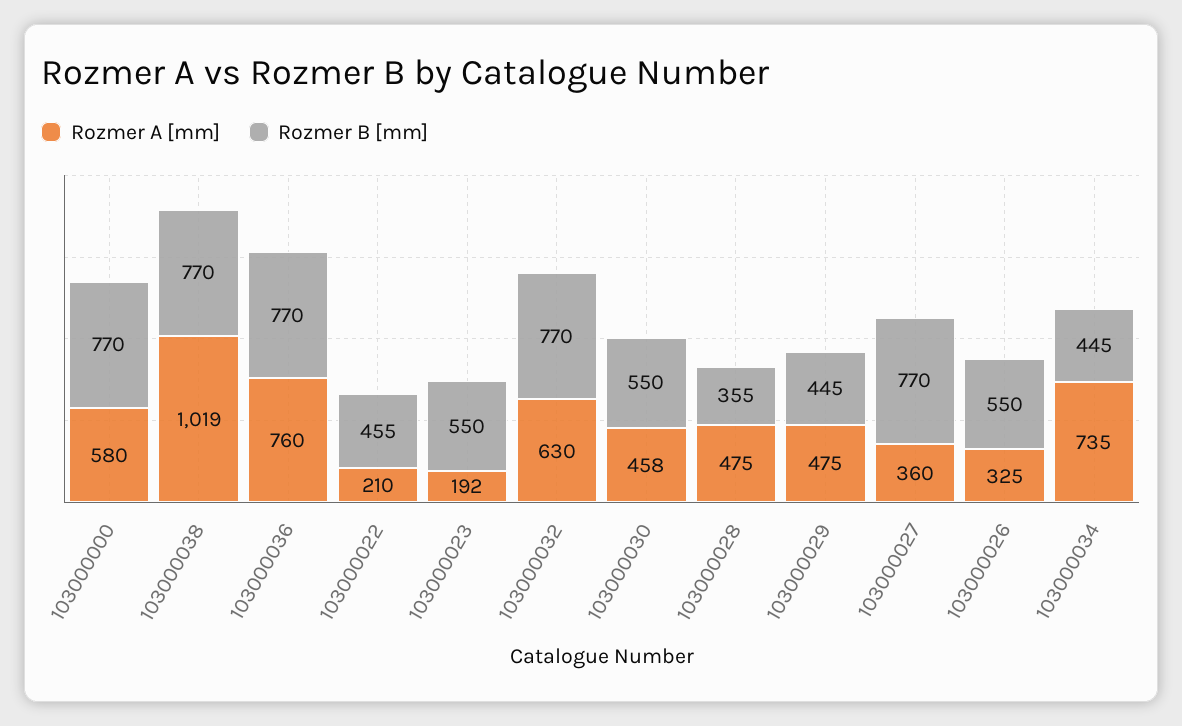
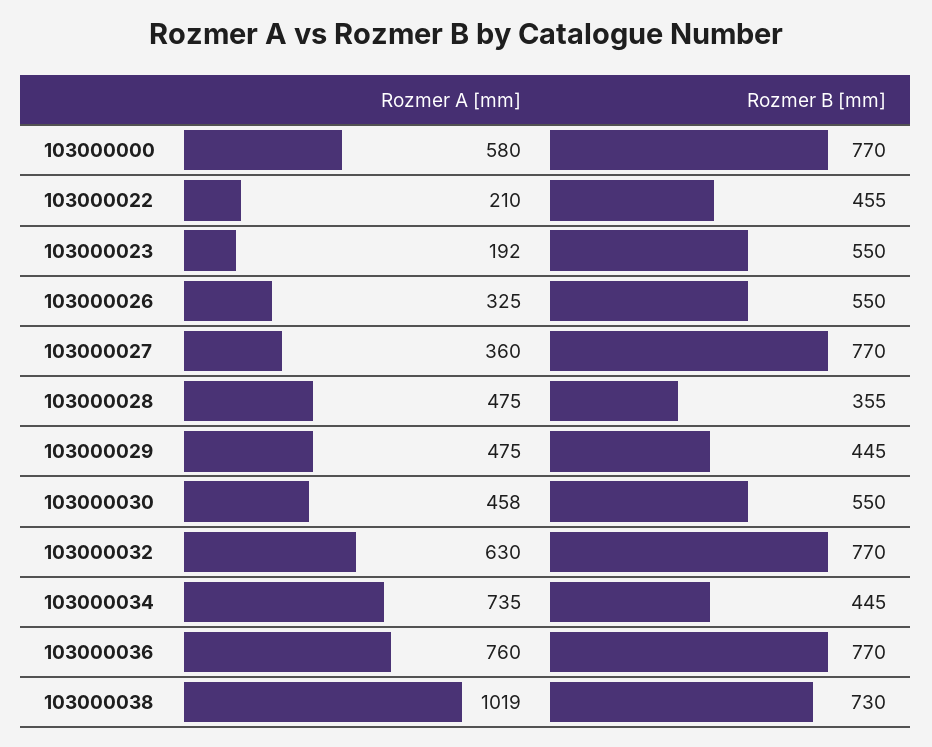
  {
    "Rozmer A [mm]": {
      "103000000": 580,
      "103000038": 1019,
      "103000036": 760,
      "103000022": 210,
      "103000023": 192,
      "103000032": 630,
      "103000030": 458,
      "103000028": 475,
      "103000029": 475,
      "103000027": 360,
      "103000026": 325,
      "103000034": 735
    },
    "Rozmer B [mm]": {
      "103000000": 770,
-     "103000038": 770,
+     "103000038": 730,
      "103000036": 770,
      "103000022": 455,
      "103000023": 550,
      "103000032": 770,
      "103000030": 550,
      "103000028": 355,
      "103000029": 445,
      "103000027": 770,
      "103000026": 550,
      "103000034": 445
    }
  }

